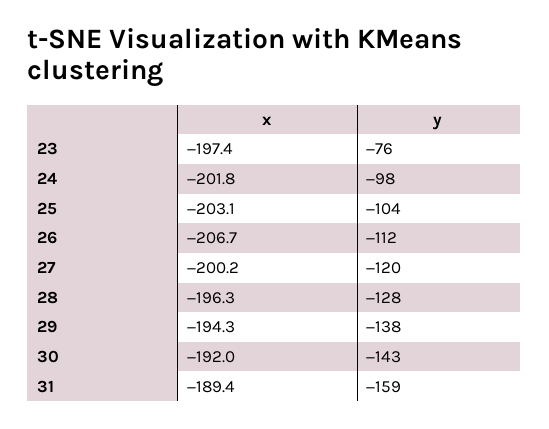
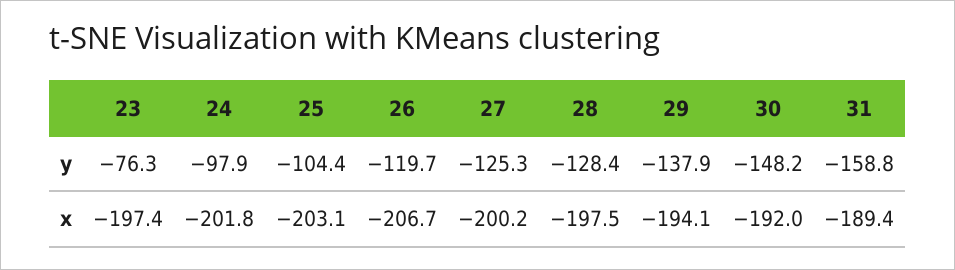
  {
    "x": {
      "23": -197.4,
      "24": -201.8,
      "25": -203.1,
      "26": -206.7,
      "27": -200.2,
-     "28": -196.3,
+     "28": -197.5,
-     "29": -194.3,
+     "29": -194.1,
      "30": -192,
      "31": -189.4
    },
    "y": {
      "23": -76.3,
      "24": -97.9,
      "25": -104.4,
-     "26": -112,
+     "26": -119.7,
-     "27": -120,
+     "27": -125.3,
      "28": -128.4,
      "29": -137.9,
-     "30": -143,
+     "30": -148.2,
      "31": -158.8
    }
  }

